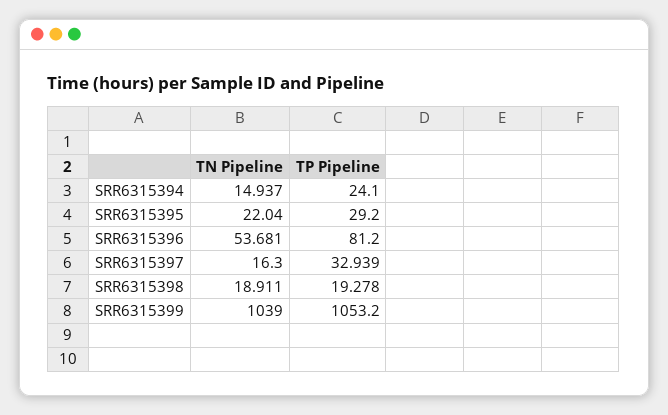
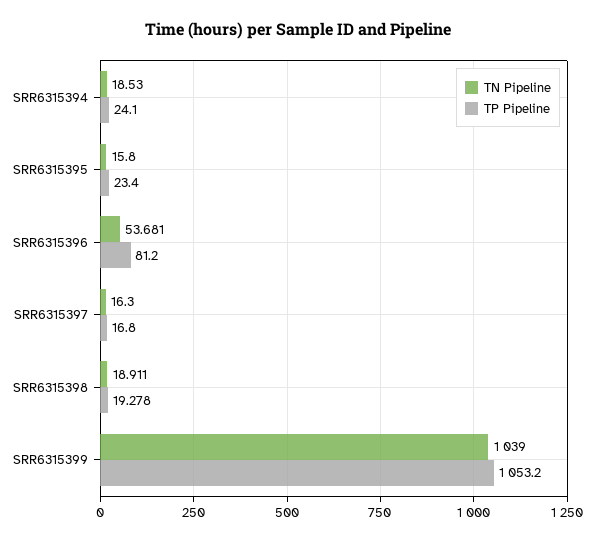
  {
    "TN Pipeline": {
-     "SRR6315394": 14.937,
+     "SRR6315394": 18.53,
-     "SRR6315395": 22.04,
+     "SRR6315395": 15.8,
      "SRR6315396": 53.681,
      "SRR6315397": 16.3,
      "SRR6315398": 18.911,
      "SRR6315399": 1039
    },
    "TP Pipeline": {
      "SRR6315394": 24.1,
-     "SRR6315395": 29.2,
+     "SRR6315395": 23.4,
      "SRR6315396": 81.2,
-     "SRR6315397": 32.939,
+     "SRR6315397": 16.8,
      "SRR6315398": 19.278,
      "SRR6315399": 1053.2
    }
  }

